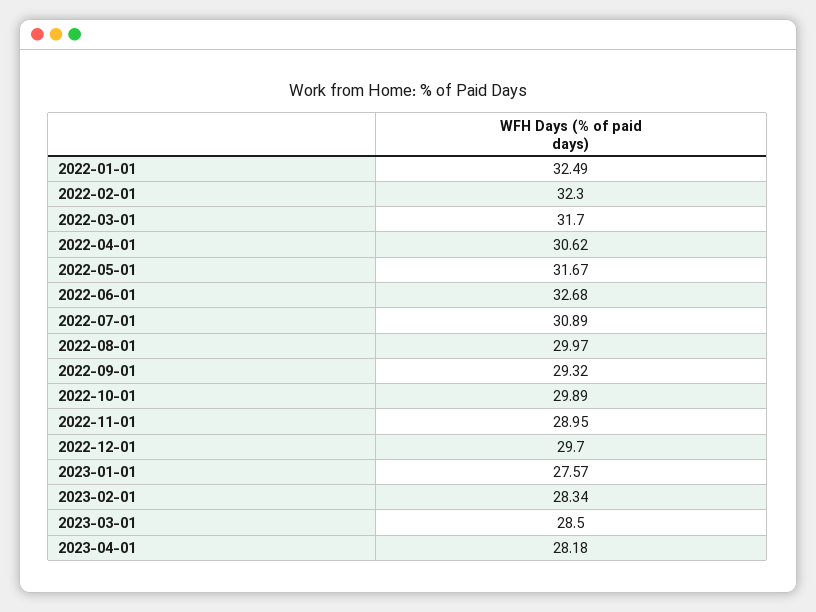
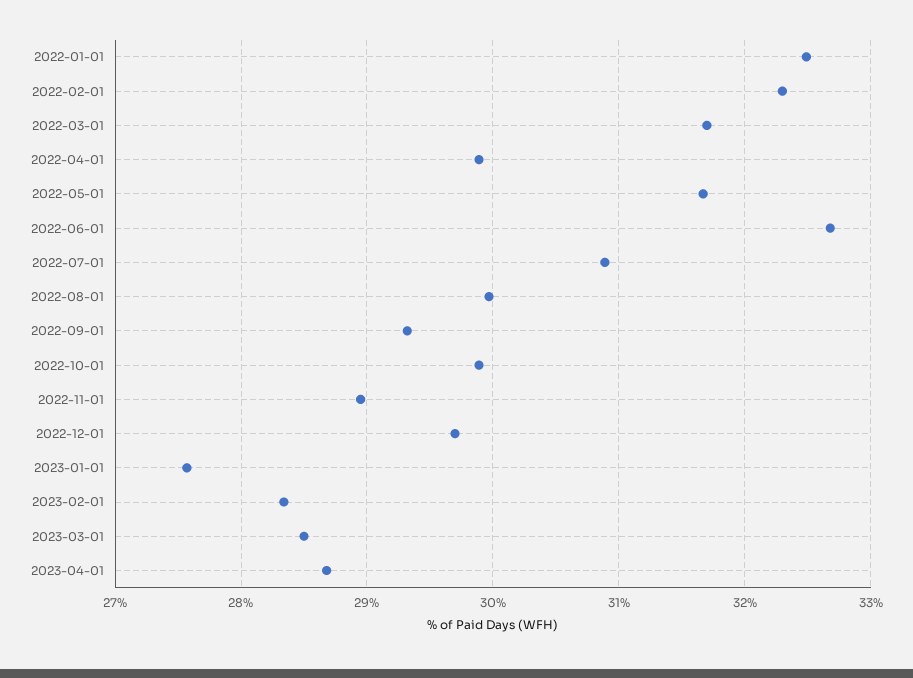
  {
    "2022-01-01": 32.49,
    "2022-02-01": 32.3,
    "2022-03-01": 31.7,
-   "2022-04-01": 30.62,
+   "2022-04-01": 29.9,
    "2022-05-01": 31.67,
    "2022-06-01": 32.68,
    "2022-07-01": 30.89,
    "2022-08-01": 29.97,
    "2022-09-01": 29.32,
    "2022-10-01": 29.89,
    "2022-11-01": 28.95,
    "2022-12-01": 29.7,
    "2023-01-01": 27.57,
    "2023-02-01": 28.34,
    "2023-03-01": 28.5,
-   "2023-04-01": 28.18
+   "2023-04-01": 28.7
  }

